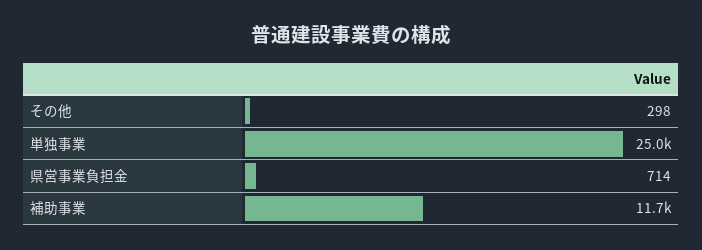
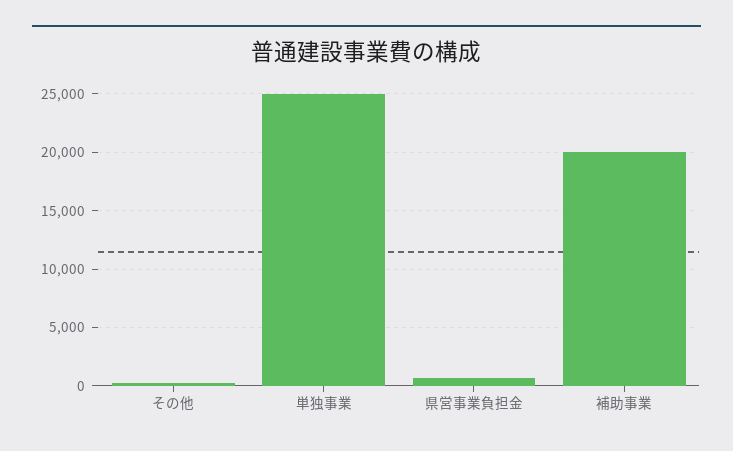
  {
    "その他": 298,
    "単独事業": 25000,
    "県営事業負担金": 714,
-   "補助事業": 11700
+   "補助事業": 20000
  }

